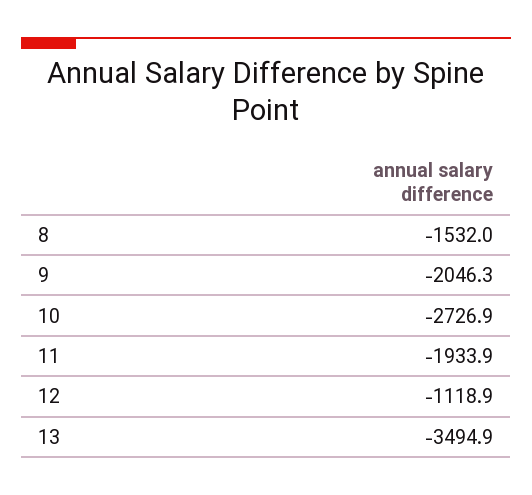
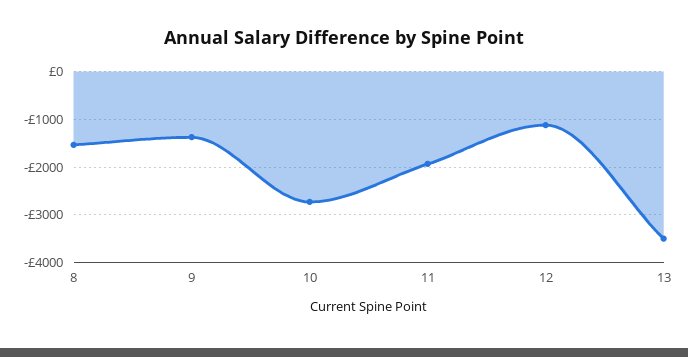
  {
    "8": -1532,
-   "9": -2046.3,
+   "9": -1400,
    "10": -2726.9,
    "11": -1933.9,
    "12": -1118.9,
    "13": -3494.9
  }

